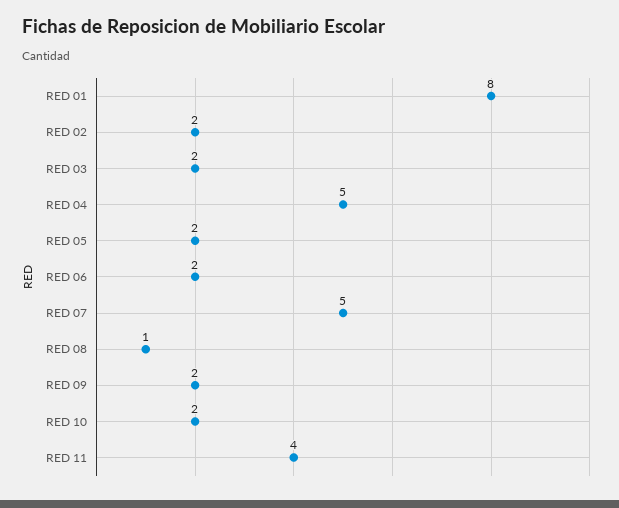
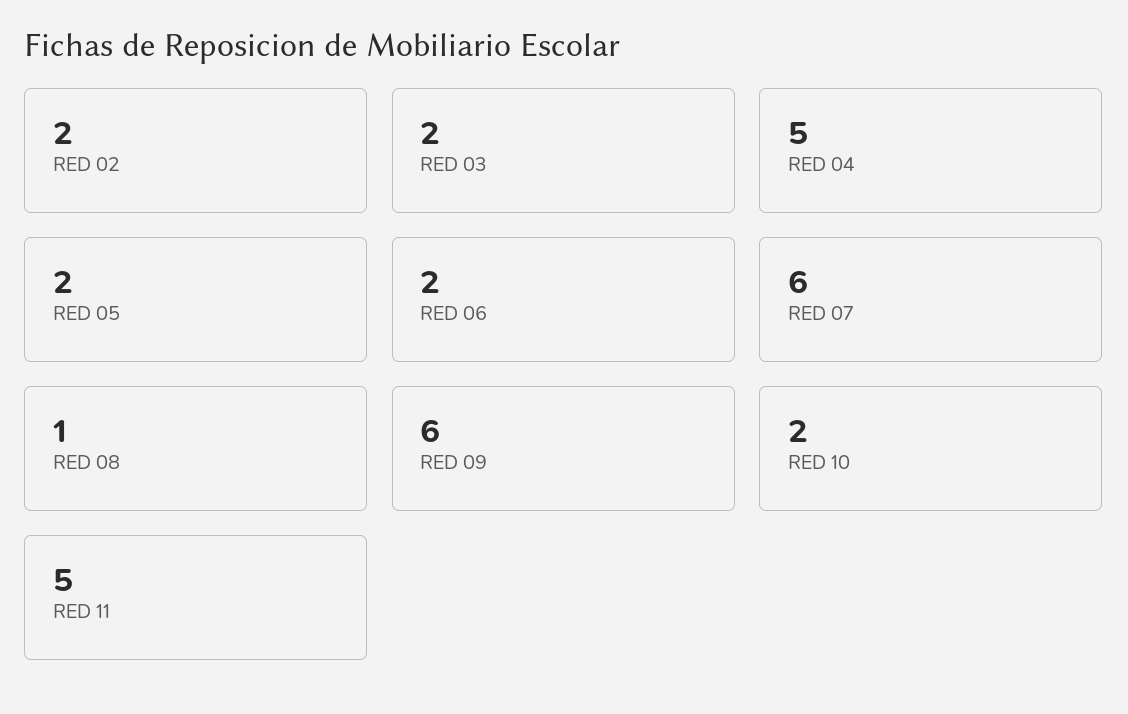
  {
-   "RED 01": 8,
    "RED 02": 2,
    "RED 03": 2,
    "RED 04": 5,
    "RED 05": 2,
    "RED 06": 2,
-   "RED 07": 5,
+   "RED 07": 6,
    "RED 08": 1,
-   "RED 09": 2,
+   "RED 09": 6,
    "RED 10": 2,
-   "RED 11": 4
+   "RED 11": 5
  }

